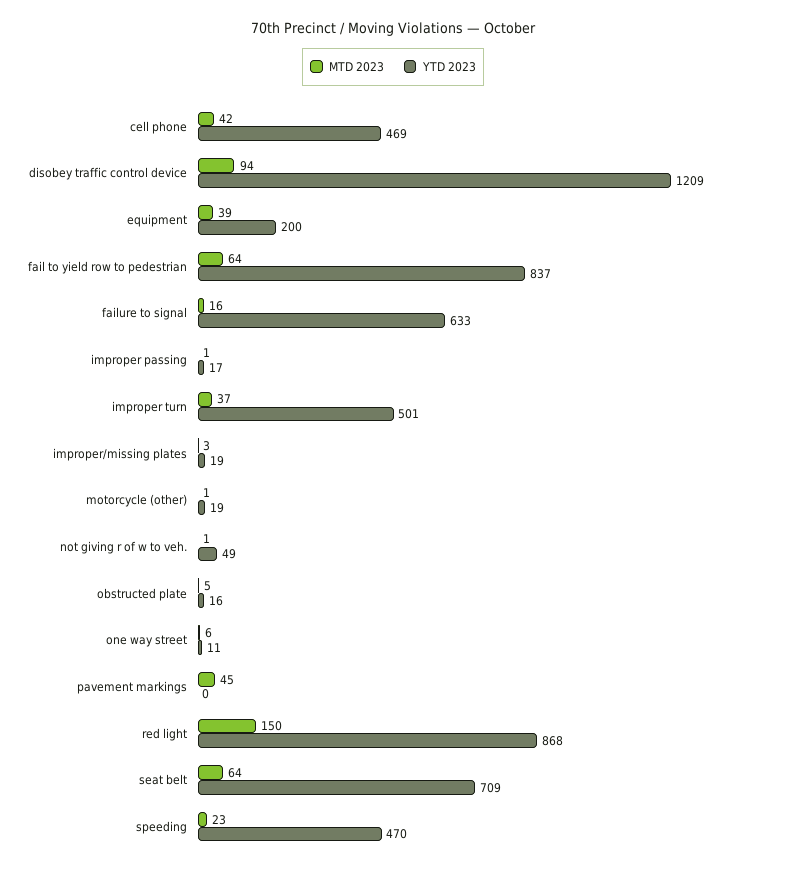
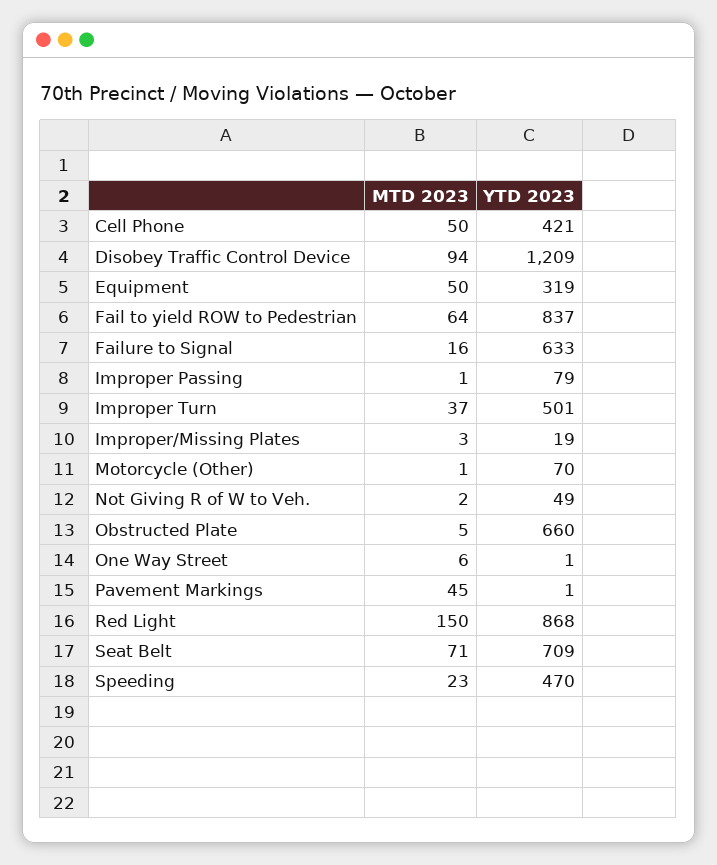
  {
    "MTD 2023": {
-     "cell phone": 42,
+     "cell phone": 50,
      "disobey traffic control device": 94,
-     "equipment": 39,
+     "equipment": 50,
      "fail to yield row to pedestrian": 64,
      "failure to signal": 16,
      "improper passing": 1,
      "improper turn": 37,
      "improper/missing plates": 3,
      "motorcycle (other)": 1,
-     "not giving r of w to veh.": 1,
+     "not giving r of w to veh.": 2,
      "obstructed plate": 5,
      "one way street": 6,
      "pavement markings": 45,
      "red light": 150,
-     "seat belt": 64,
+     "seat belt": 71,
      "speeding": 23
    },
    "YTD 2023": {
-     "cell phone": 469,
+     "cell phone": 421,
      "disobey traffic control device": 1209,
-     "equipment": 200,
+     "equipment": 319,
      "fail to yield row to pedestrian": 837,
      "failure to signal": 633,
-     "improper passing": 17,
+     "improper passing": 79,
      "improper turn": 501,
      "improper/missing plates": 19,
-     "motorcycle (other)": 19,
+     "motorcycle (other)": 70,
      "not giving r of w to veh.": 49,
-     "obstructed plate": 16,
+     "obstructed plate": 660,
-     "one way street": 11,
+     "one way street": 1,
-     "pavement markings": 0,
+     "pavement markings": 1,
      "red light": 868,
      "seat belt": 709,
      "speeding": 470
    }
  }

